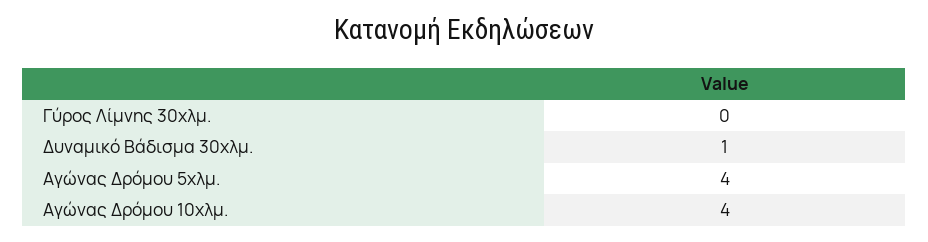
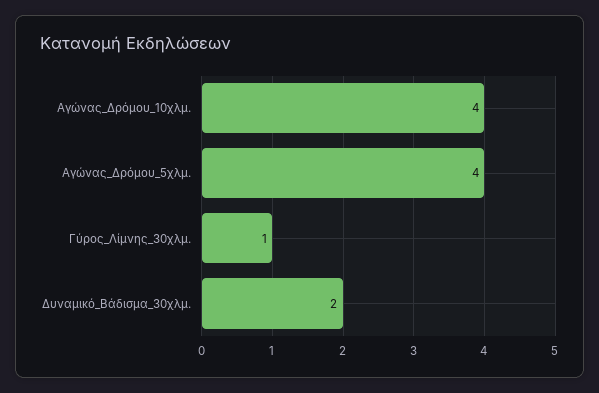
  {
-   "Γύρος Λίμνης 30χλμ.": 0,
+   "Γύρος Λίμνης 30χλμ.": 1,
-   "Δυναμικό Βάδισμα 30χλμ.": 1,
+   "Δυναμικό Βάδισμα 30χλμ.": 2,
    "Αγώνας Δρόμου 5χλμ.": 4,
    "Αγώνας Δρόμου 10χλμ.": 4
  }

